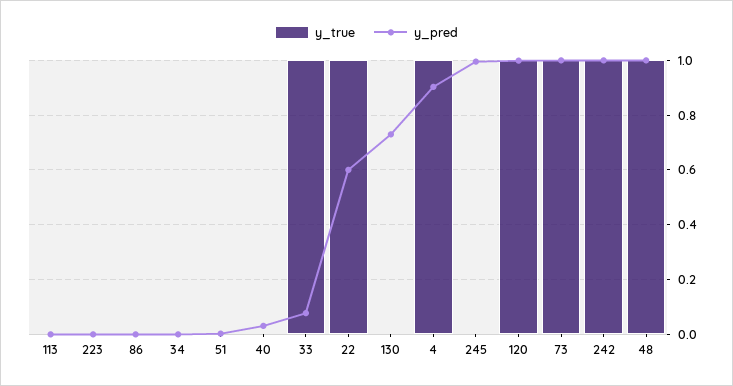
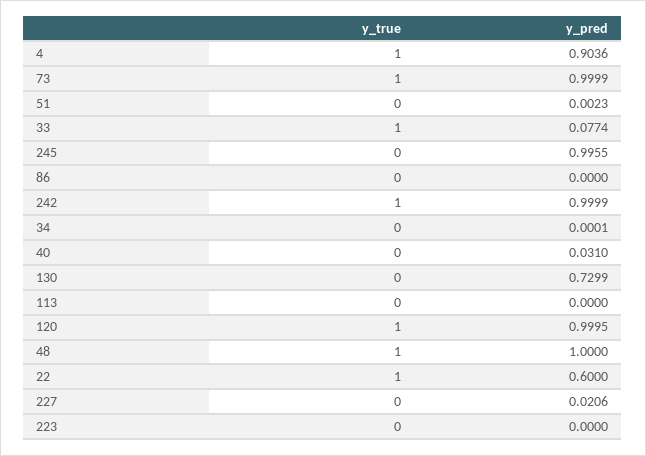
  {
    "y_true": {
      "113": 0,
      "223": 0,
      "86": 0,
      "34": 0,
      "51": 0,
      "40": 0,
      "33": 1,
      "22": 1,
      "130": 0,
      "4": 1,
      "245": 0,
      "120": 1,
      "73": 1,
      "242": 1,
-     "48": 1
+     "48": 1,
+     "227": 0
    },
    "y_pred": {
      "113": 0,
      "223": 0,
      "86": 0,
      "34": 0.0001,
      "51": 0.0023,
      "40": 0.031,
      "33": 0.0774,
      "22": 0.6,
      "130": 0.7299,
      "4": 0.9036,
      "245": 0.9955,
      "120": 0.9995,
      "73": 0.9999,
      "242": 0.9999,
-     "48": 1
+     "48": 1,
+     "227": 0.0206
    }
  }

